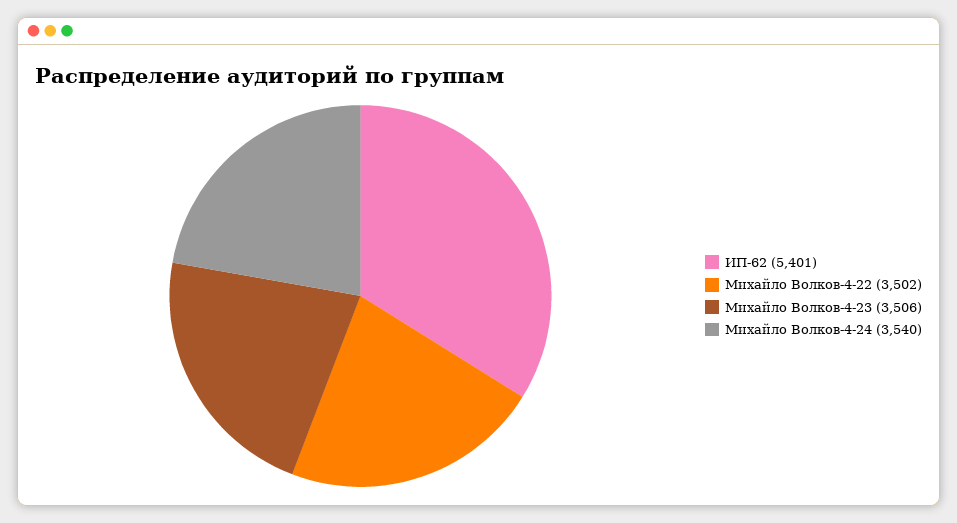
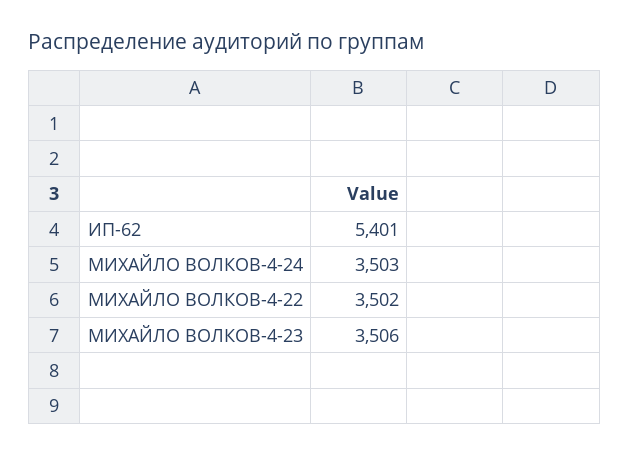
  {
    "ИП-62": 5401,
    "Михайло Волков-4-22": 3502,
    "Михайло Волков-4-23": 3506,
-   "Михайло Волков-4-24": 3540
+   "Михайло Волков-4-24": 3503
  }

